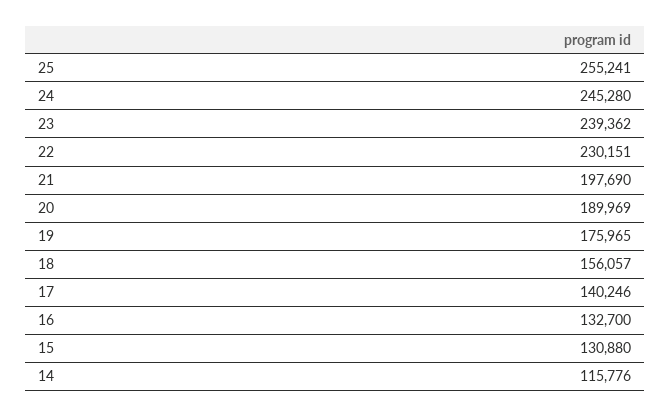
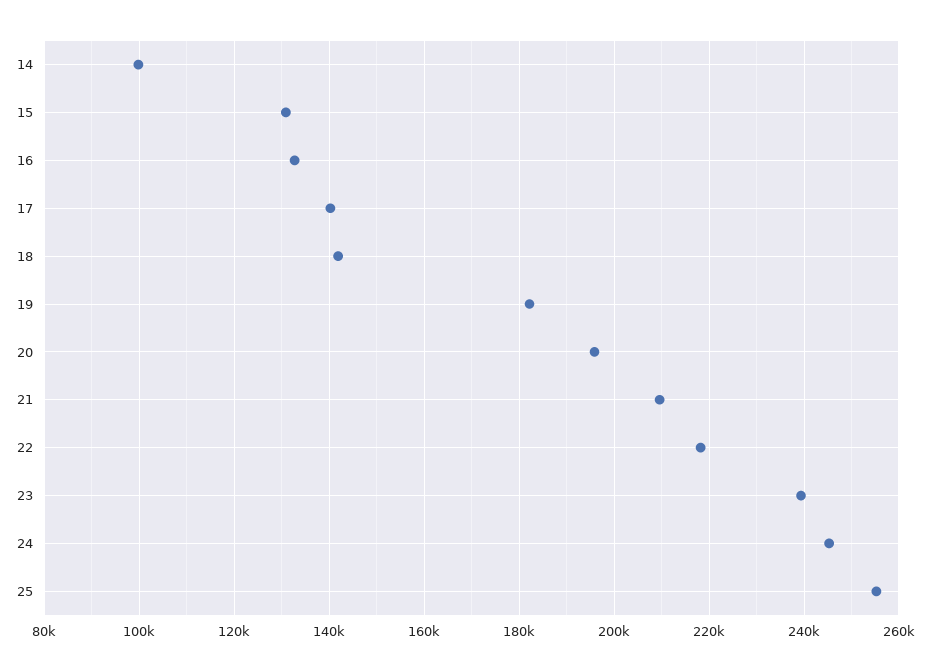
  {
    "25": 255241,
    "24": 245280,
    "23": 239362,
-   "22": 230151,
+   "22": 218000,
-   "21": 197690,
+   "21": 210000,
-   "20": 189969,
+   "20": 196000,
-   "19": 175965,
+   "19": 182000,
-   "18": 156057,
+   "18": 142000,
    "17": 140246,
    "16": 132700,
    "15": 130880,
-   "14": 115776
+   "14": 100000
  }

